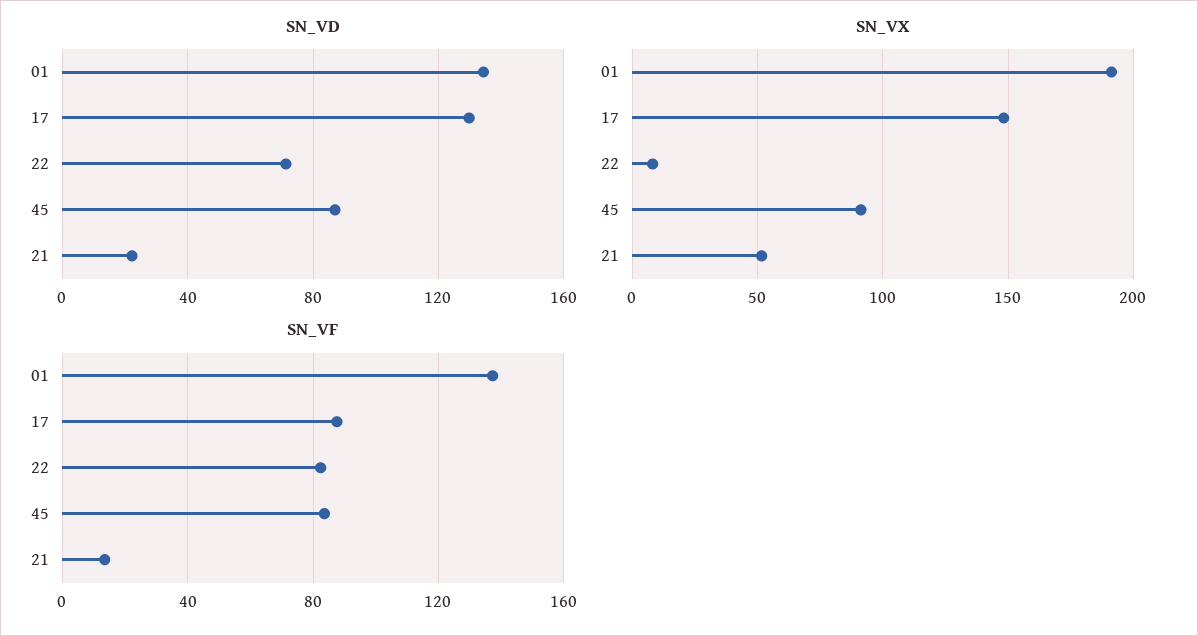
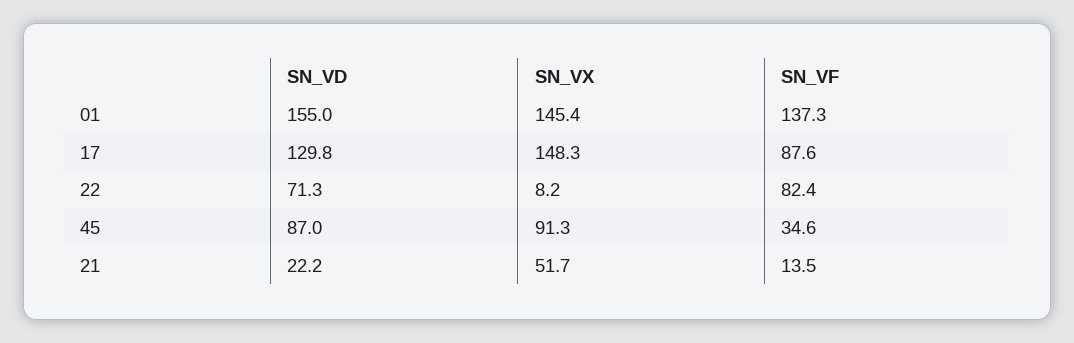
  {
    "SN_VD": {
-     "01": 135,
+     "01": 155,
      "17": 129.8,
      "22": 71.3,
      "45": 87,
      "21": 22.2
    },
    "SN_VX": {
-     "01": 190,
+     "01": 145.4,
      "17": 148.3,
      "22": 8.2,
      "45": 91.3,
      "21": 51.7
    },
    "SN_VF": {
      "01": 137.3,
      "17": 87.6,
      "22": 82.4,
-     "45": 85,
+     "45": 34.6,
      "21": 13.5
    }
  }

